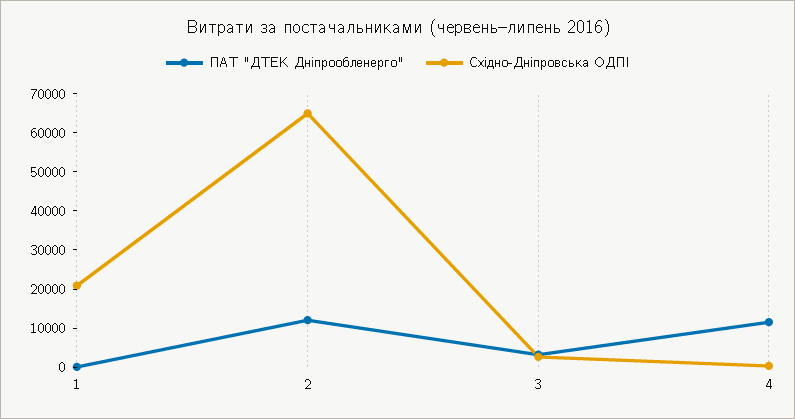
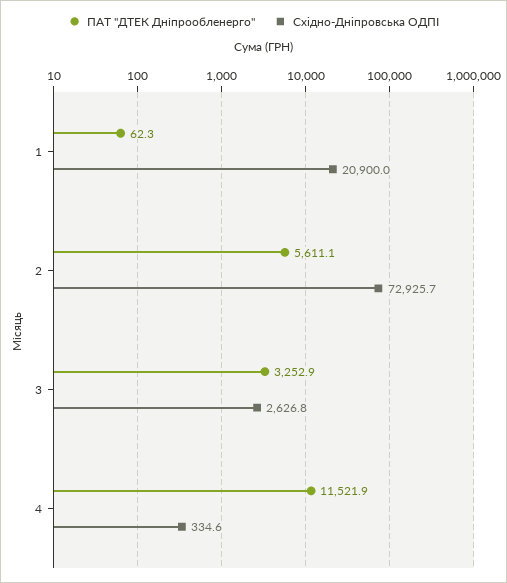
  {
    "ПАТ \"ДТЕК Дніпрообленерго\"": {
      "1": 62.3,
-     "2": 12500,
+     "2": 5611.1,
      "3": 3252.9,
      "4": 11521.9
    },
    "Схiдно-Днiпровська ОДПI": {
      "1": 20900,
-     "2": 65000,
+     "2": 72925.7,
      "3": 2626.8,
      "4": 334.6
    }
  }

